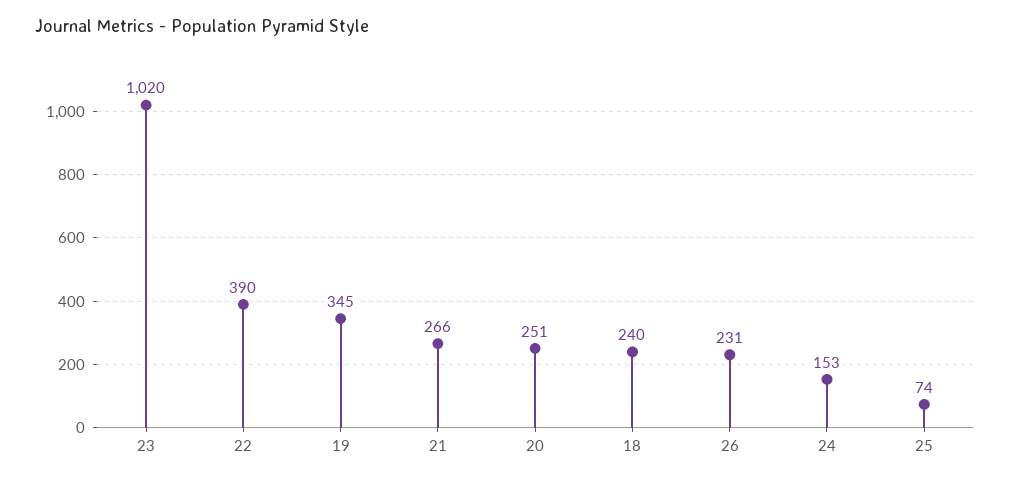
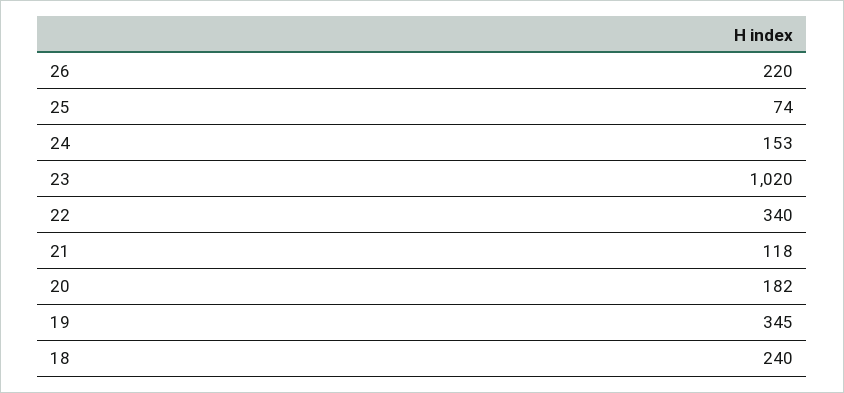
  {
    "23": 1020,
-   "22": 390,
+   "22": 340,
    "19": 345,
-   "21": 266,
+   "21": 118,
-   "20": 251,
+   "20": 182,
    "18": 240,
-   "26": 231,
+   "26": 220,
    "24": 153,
    "25": 74
  }

